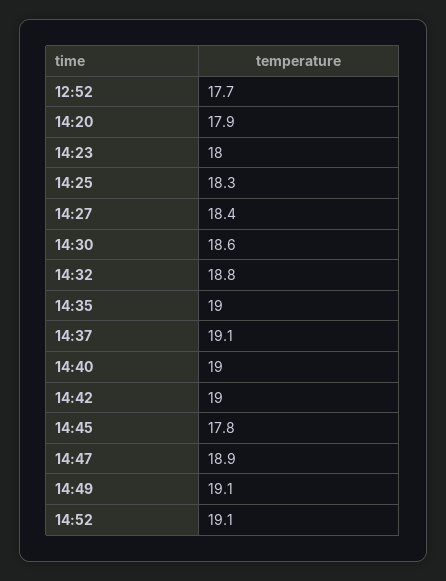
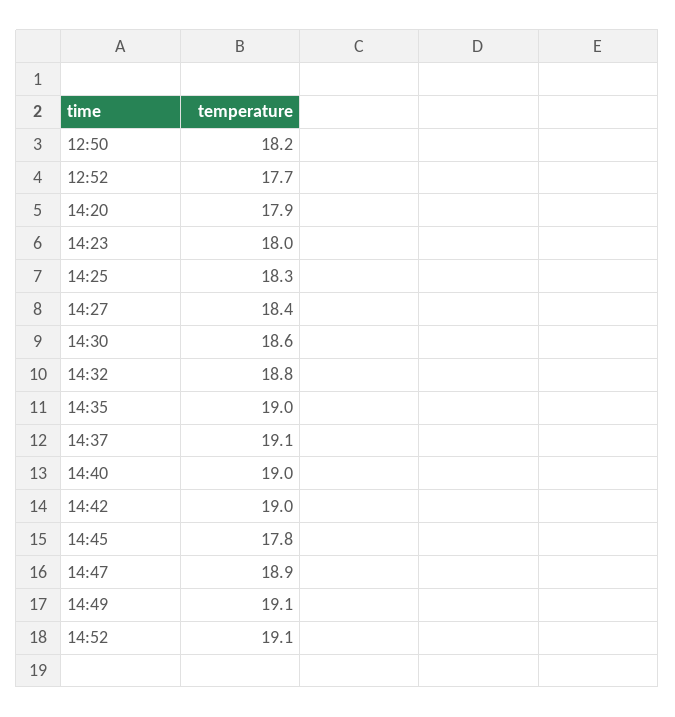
  {
    "12:52": 17.7,
    "14:20": 17.9,
    "14:23": 18,
    "14:25": 18.3,
    "14:27": 18.4,
    "14:30": 18.6,
    "14:32": 18.8,
    "14:35": 19,
    "14:37": 19.1,
    "14:40": 19,
    "14:42": 19,
    "14:45": 17.8,
    "14:47": 18.9,
    "14:49": 19.1,
-   "14:52": 19.1
+   "14:52": 19.1,
+   "12:50": 18.2
  }

